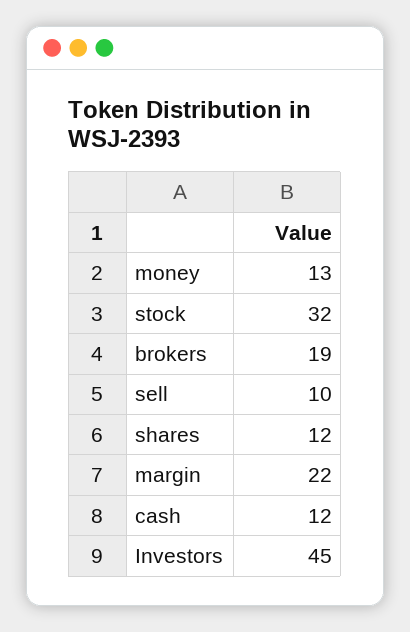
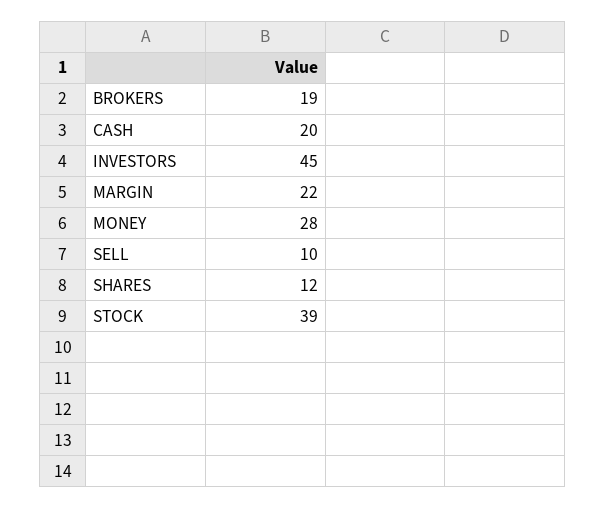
  {
-   "money": 13,
+   "money": 28,
-   "stock": 32,
+   "stock": 39,
    "brokers": 19,
    "sell": 10,
    "shares": 12,
    "margin": 22,
-   "cash": 12,
+   "cash": 20,
    "Investors": 45
  }

